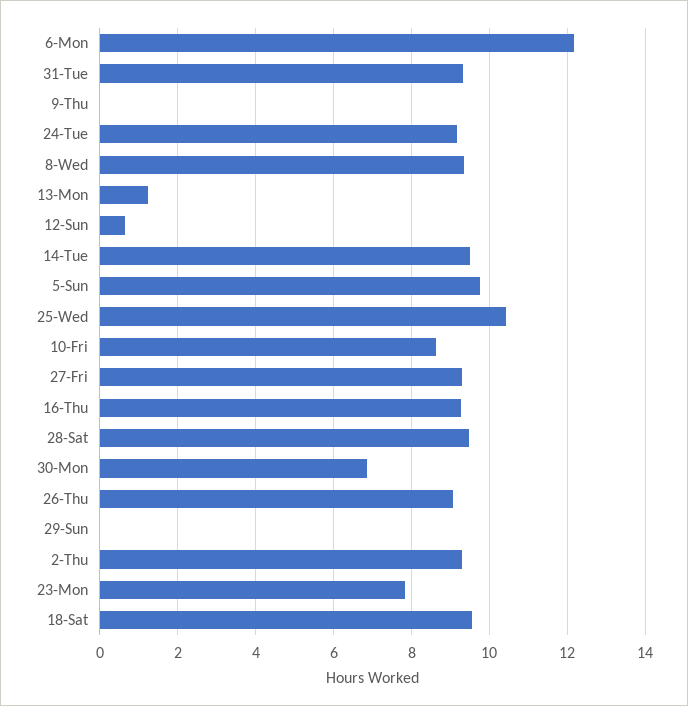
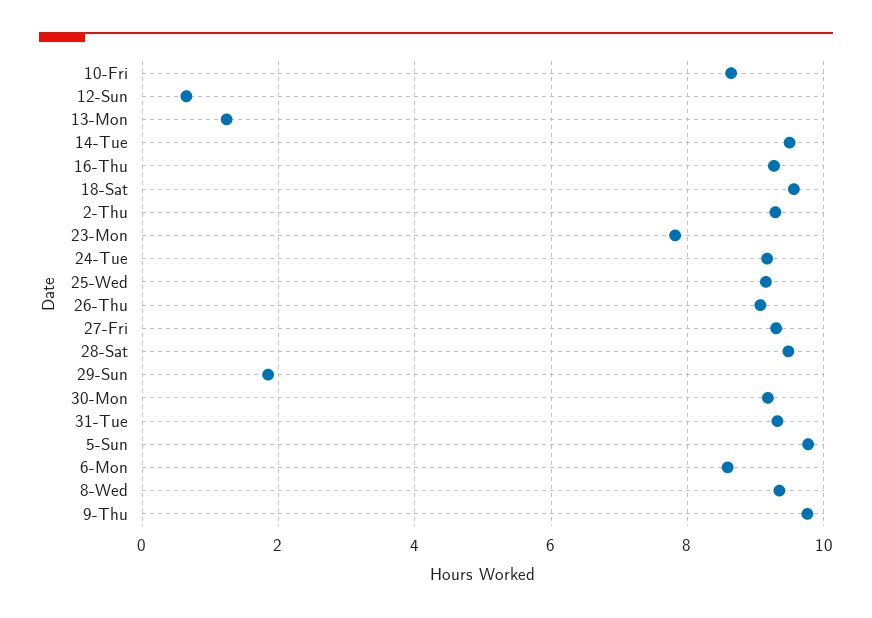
  {
-   "6-Mon": 12.2,
+   "6-Mon": 8.6,
    "31-Tue": 9.4,
-   "9-Thu": 0,
+   "9-Thu": 9.8,
    "24-Tue": 9.2,
    "8-Wed": 9.4,
    "13-Mon": 1.2,
    "12-Sun": 0.6,
    "14-Tue": 9.6,
    "5-Sun": 9.8,
-   "25-Wed": 10.4,
+   "25-Wed": 9.2,
    "10-Fri": 8.6,
    "27-Fri": 9.4,
    "16-Thu": 9.2,
    "28-Sat": 9.4,
-   "30-Mon": 6.8,
+   "30-Mon": 9.2,
    "26-Thu": 9,
-   "29-Sun": 0,
+   "29-Sun": 1.8,
    "2-Thu": 9.2,
    "23-Mon": 7.8,
    "18-Sat": 9.6
  }

